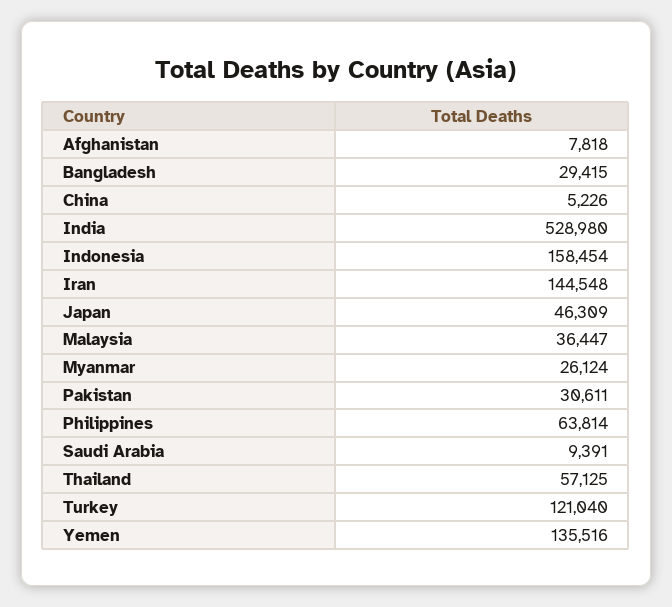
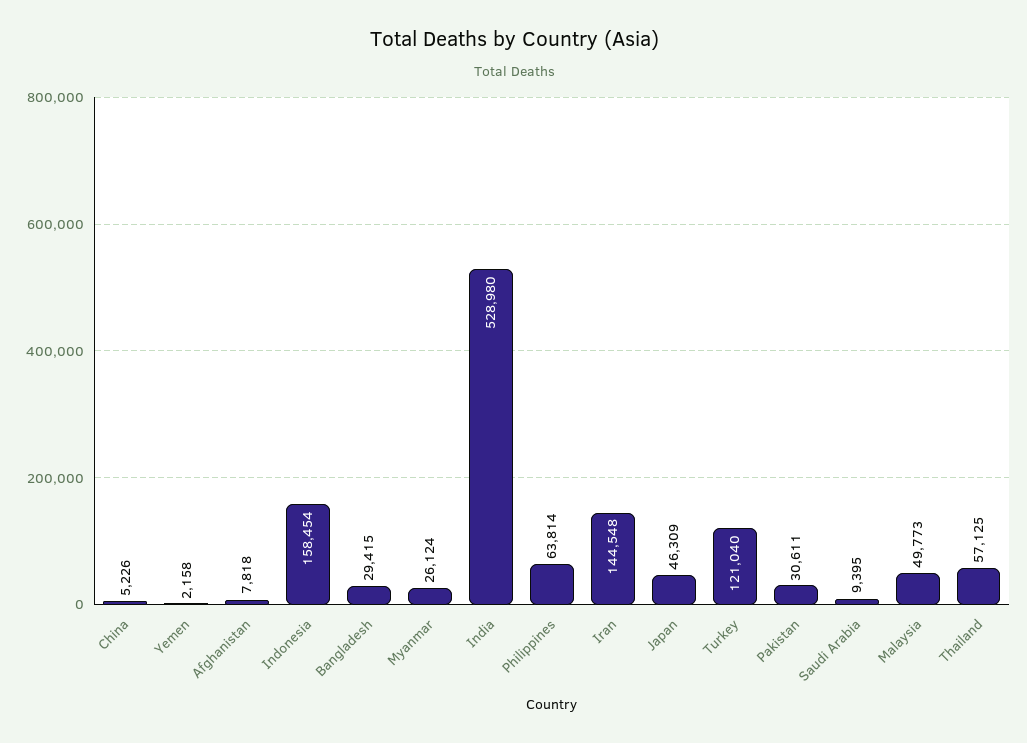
  {
    "Afghanistan": 7818,
    "Bangladesh": 29415,
    "China": 5226,
    "India": 528980,
    "Indonesia": 158454,
    "Iran": 144548,
    "Japan": 46309,
-   "Malaysia": 36447,
+   "Malaysia": 49773,
    "Myanmar": 26124,
    "Pakistan": 30611,
    "Philippines": 63814,
-   "Saudi Arabia": 9391,
+   "Saudi Arabia": 9395,
    "Thailand": 57125,
    "Turkey": 121040,
-   "Yemen": 135516
+   "Yemen": 2158
  }

